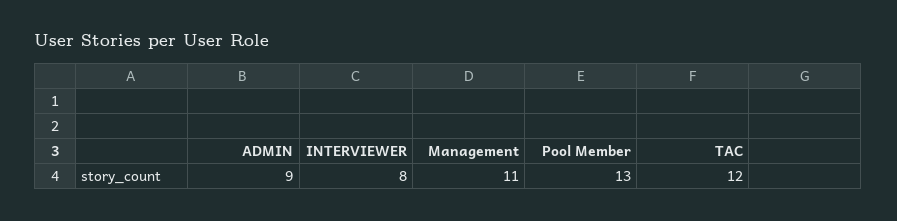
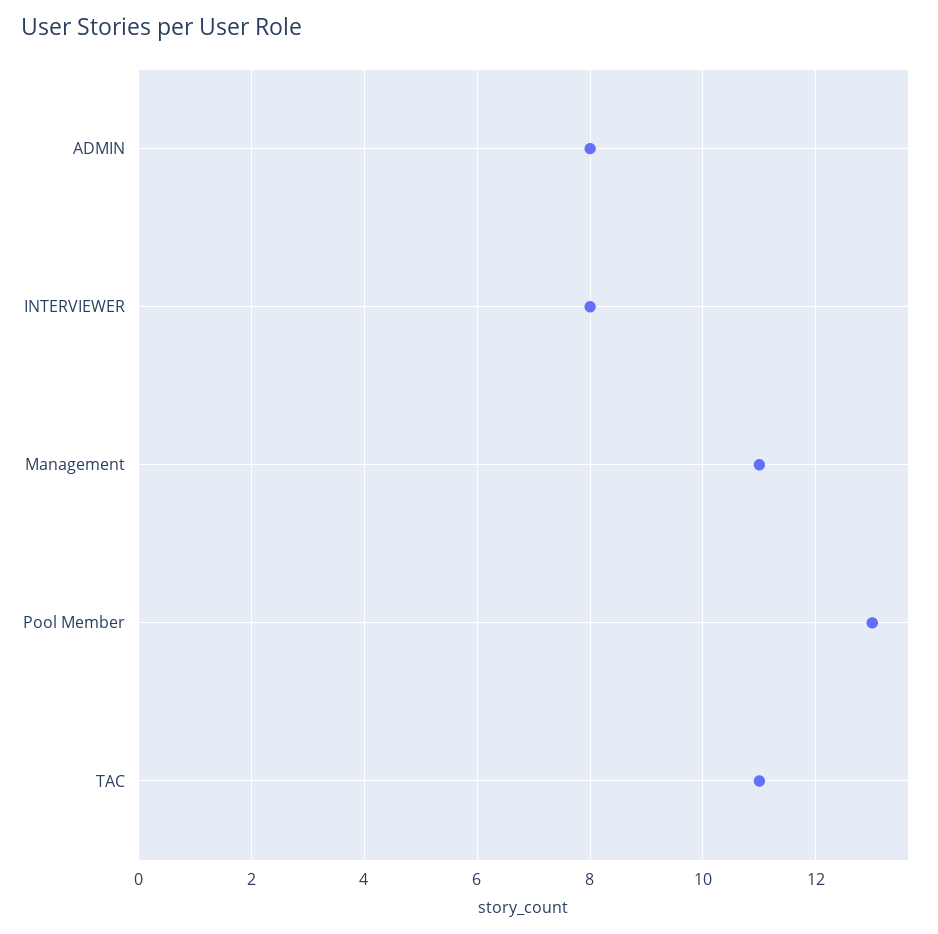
  {
-   "ADMIN": 9,
+   "ADMIN": 8,
    "INTERVIEWER": 8,
    "Management": 11,
    "Pool Member": 13,
-   "TAC": 12
+   "TAC": 11
  }

